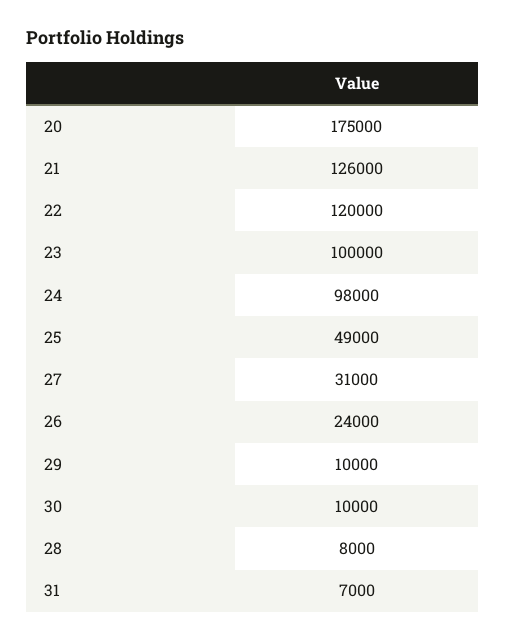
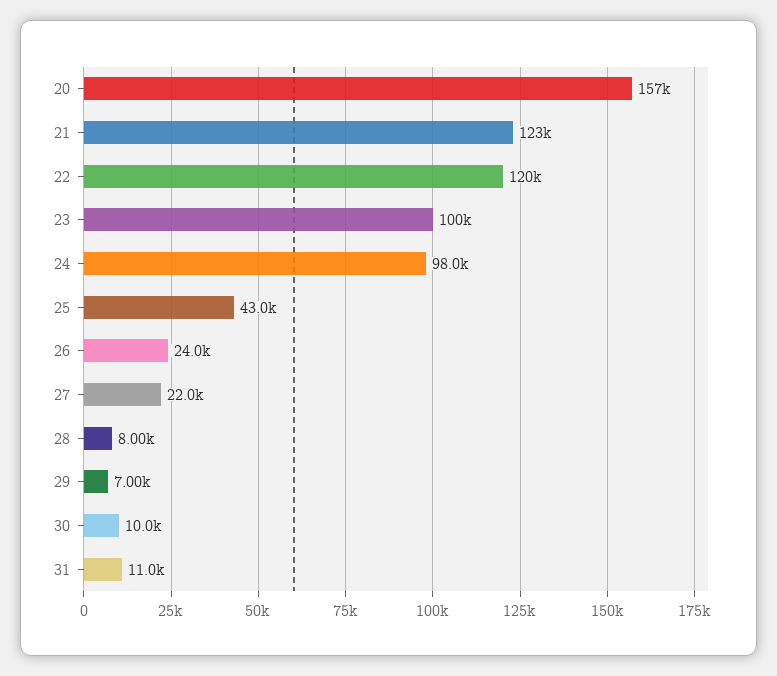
  {
-   "20": 175000,
+   "20": 157000,
-   "21": 126000,
+   "21": 123000,
    "22": 120000,
    "23": 100000,
    "24": 98000,
-   "25": 49000,
+   "25": 43000,
-   "27": 31000,
+   "27": 22000,
    "26": 24000,
-   "29": 10000,
+   "29": 7000,
    "30": 10000,
    "28": 8000,
-   "31": 7000
+   "31": 11000
  }

